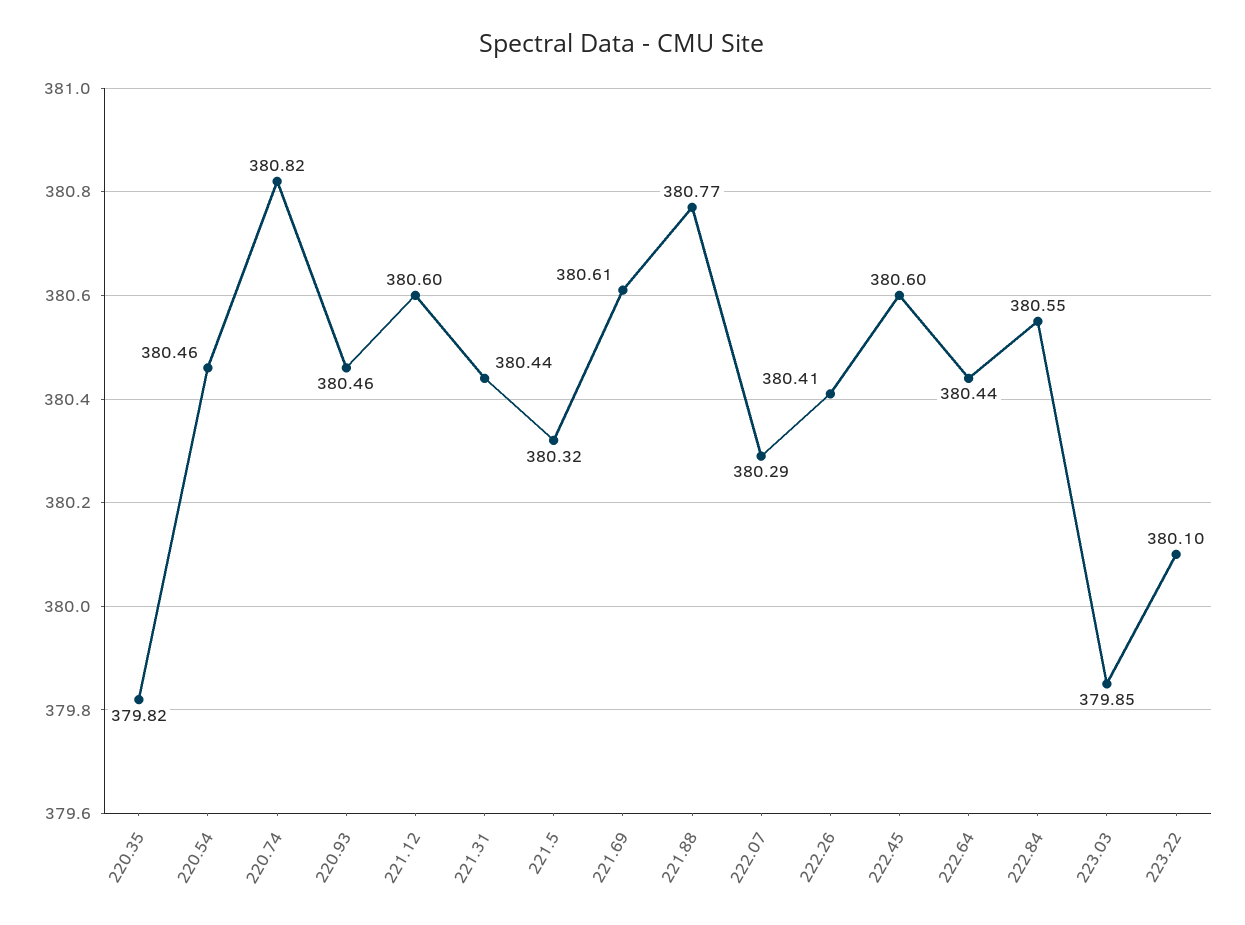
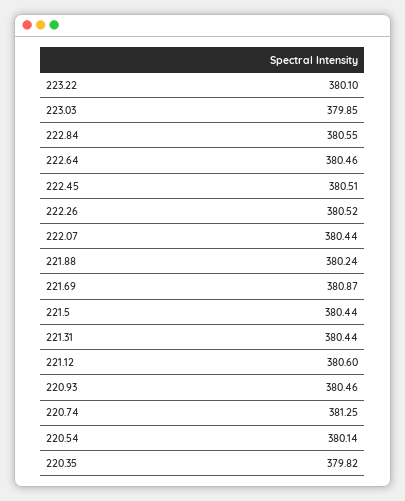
  {
    "220.35": 379.82,
-   "220.54": 380.46,
+   "220.54": 380.14,
-   "220.74": 380.82,
+   "220.74": 381.25,
    "220.93": 380.46,
    "221.12": 380.6,
    "221.31": 380.44,
-   "221.5": 380.32,
+   "221.5": 380.44,
-   "221.69": 380.61,
+   "221.69": 380.87,
-   "221.88": 380.77,
+   "221.88": 380.24,
-   "222.07": 380.29,
+   "222.07": 380.44,
-   "222.26": 380.41,
+   "222.26": 380.52,
-   "222.45": 380.6,
+   "222.45": 380.51,
-   "222.64": 380.44,
+   "222.64": 380.46,
    "222.84": 380.55,
    "223.03": 379.85,
    "223.22": 380.1
  }

